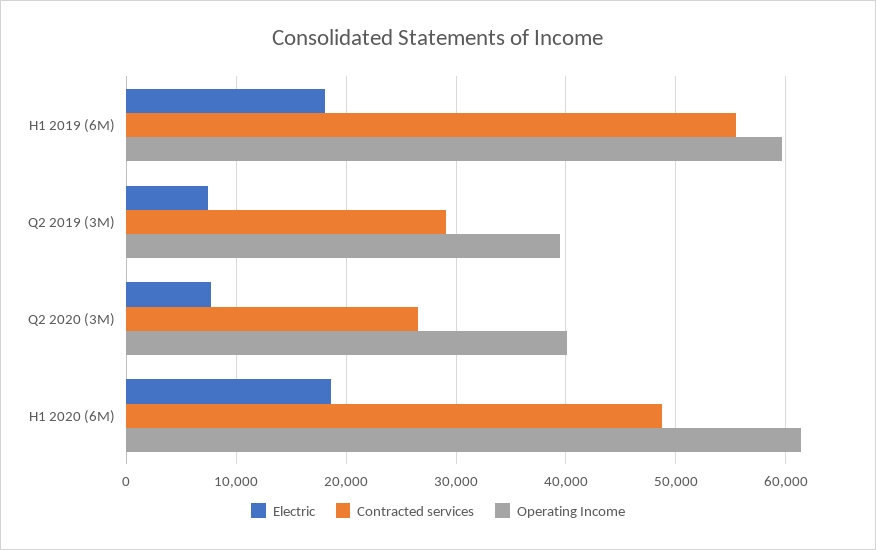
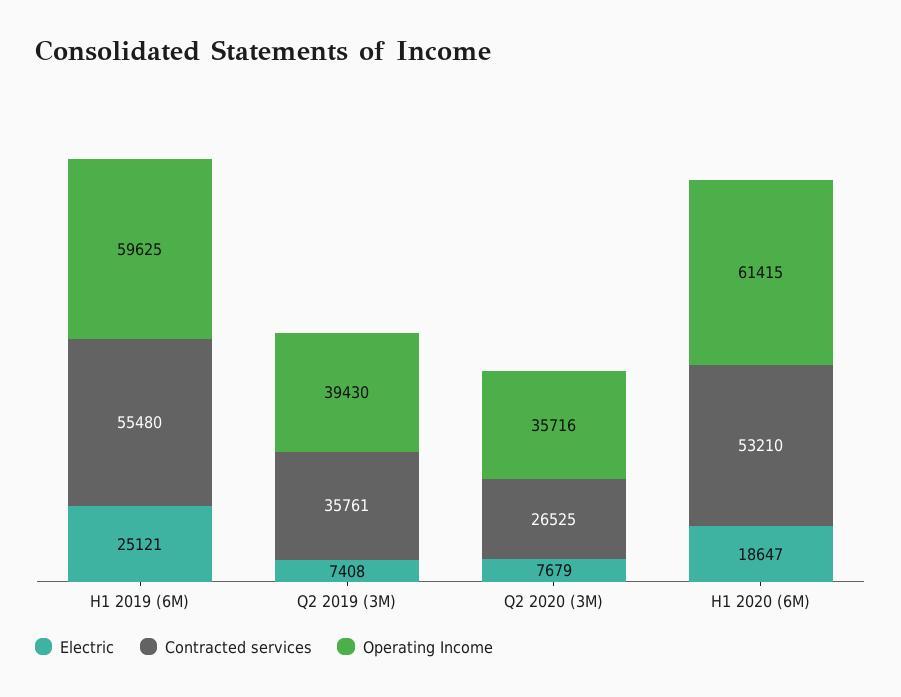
  {
    "Electric": {
-     "H1 2019 (6M)": 18000,
+     "H1 2019 (6M)": 25121,
      "Q2 2019 (3M)": 7408,
      "Q2 2020 (3M)": 7679,
      "H1 2020 (6M)": 18647
    },
    "Contracted services": {
      "H1 2019 (6M)": 55480,
-     "Q2 2019 (3M)": 29000,
+     "Q2 2019 (3M)": 35761,
      "Q2 2020 (3M)": 26525,
-     "H1 2020 (6M)": 49000
+     "H1 2020 (6M)": 53210
    },
    "Operating Income": {
      "H1 2019 (6M)": 59625,
      "Q2 2019 (3M)": 39430,
-     "Q2 2020 (3M)": 40000,
+     "Q2 2020 (3M)": 35716,
      "H1 2020 (6M)": 61415
    }
  }

